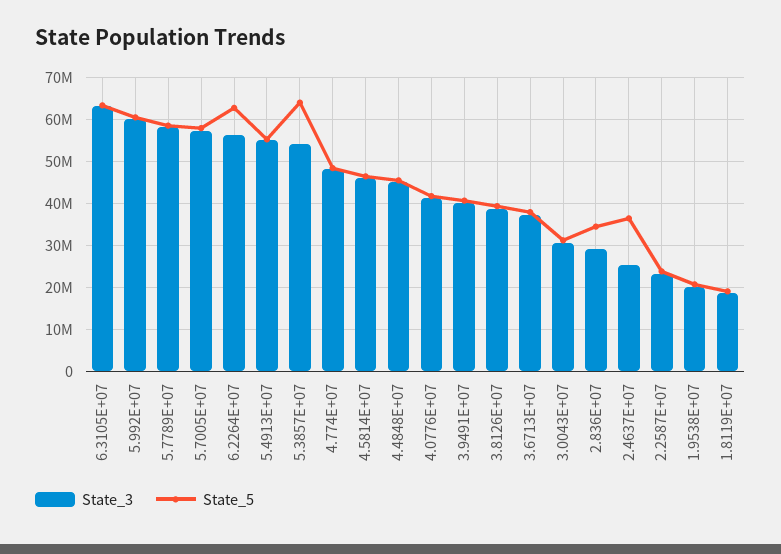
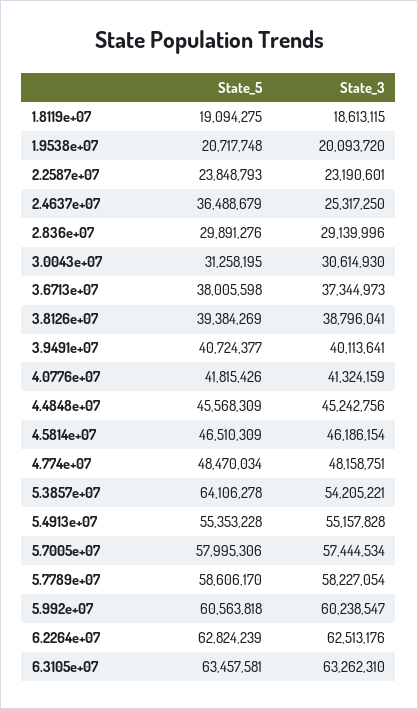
  {
    "State_3": {
      "6.3105E+07": 63262310,
      "5.992E+07": 60238547,
      "5.7789E+07": 58227054,
      "5.7005E+07": 57444534,
-     "6.2264E+07": 56000000,
+     "6.2264E+07": 62513176,
      "5.4913E+07": 55157828,
      "5.3857E+07": 54205221,
      "4.774E+07": 48158751,
      "4.5814E+07": 46186154,
      "4.4848E+07": 45242756,
      "4.0776E+07": 41324159,
      "3.9491E+07": 40113641,
      "3.8126E+07": 38796041,
      "3.6713E+07": 37344973,
      "3.0043E+07": 30614930,
      "2.836E+07": 29139996,
      "2.4637E+07": 25317250,
      "2.2587E+07": 23190601,
      "1.9538E+07": 20093720,
      "1.8119E+07": 18613115
    },
    "State_5": {
      "6.3105E+07": 63457581,
      "5.992E+07": 60563818,
      "5.7789E+07": 58606170,
      "5.7005E+07": 57995306,
      "6.2264E+07": 62824239,
      "5.4913E+07": 55353228,
      "5.3857E+07": 64106278,
      "4.774E+07": 48470034,
      "4.5814E+07": 46510309,
      "4.4848E+07": 45568309,
      "4.0776E+07": 41815426,
      "3.9491E+07": 40724377,
      "3.8126E+07": 39384269,
      "3.6713E+07": 38005598,
      "3.0043E+07": 31258195,
-     "2.836E+07": 34000000,
+     "2.836E+07": 29891276,
      "2.4637E+07": 36488679,
      "2.2587E+07": 23848793,
      "1.9538E+07": 20717748,
      "1.8119E+07": 19094275
    }
  }

